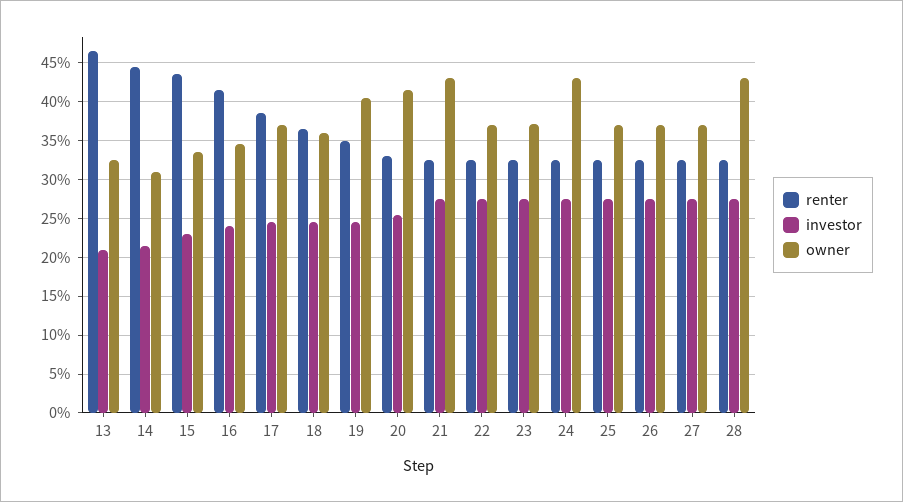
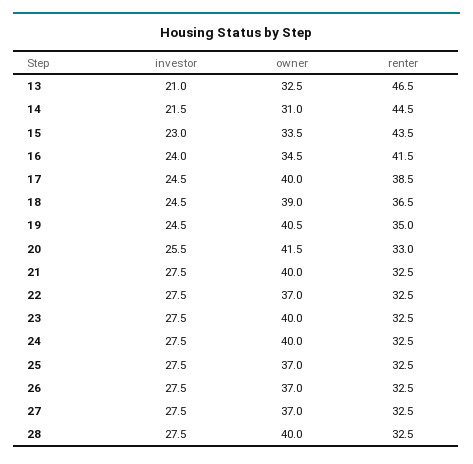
  {
    "renter": {
      "13": 46.5,
      "14": 44.5,
      "15": 43.5,
      "16": 41.5,
      "17": 38.5,
      "18": 36.5,
      "19": 35,
      "20": 33,
      "21": 32.5,
      "22": 32.5,
      "23": 32.5,
      "24": 32.5,
      "25": 32.5,
      "26": 32.5,
      "27": 32.5,
      "28": 32.5
    },
    "investor": {
      "13": 21,
      "14": 21.5,
      "15": 23,
      "16": 24,
      "17": 24.5,
      "18": 24.5,
      "19": 24.5,
      "20": 25.5,
      "21": 27.5,
      "22": 27.5,
      "23": 27.5,
      "24": 27.5,
      "25": 27.5,
      "26": 27.5,
      "27": 27.5,
      "28": 27.5
    },
    "owner": {
      "13": 32.5,
      "14": 31,
      "15": 33.5,
      "16": 34.5,
-     "17": 37,
+     "17": 40,
-     "18": 36,
+     "18": 39,
      "19": 40.5,
      "20": 41.5,
-     "21": 43,
+     "21": 40,
      "22": 37,
-     "23": 37,
+     "23": 40,
-     "24": 43,
+     "24": 40,
      "25": 37,
      "26": 37,
      "27": 37,
-     "28": 43
+     "28": 40
    }
  }

